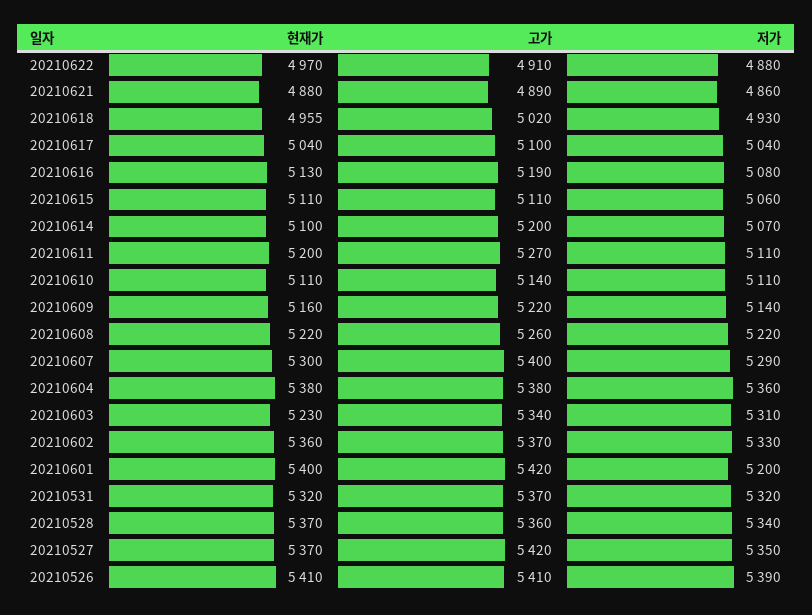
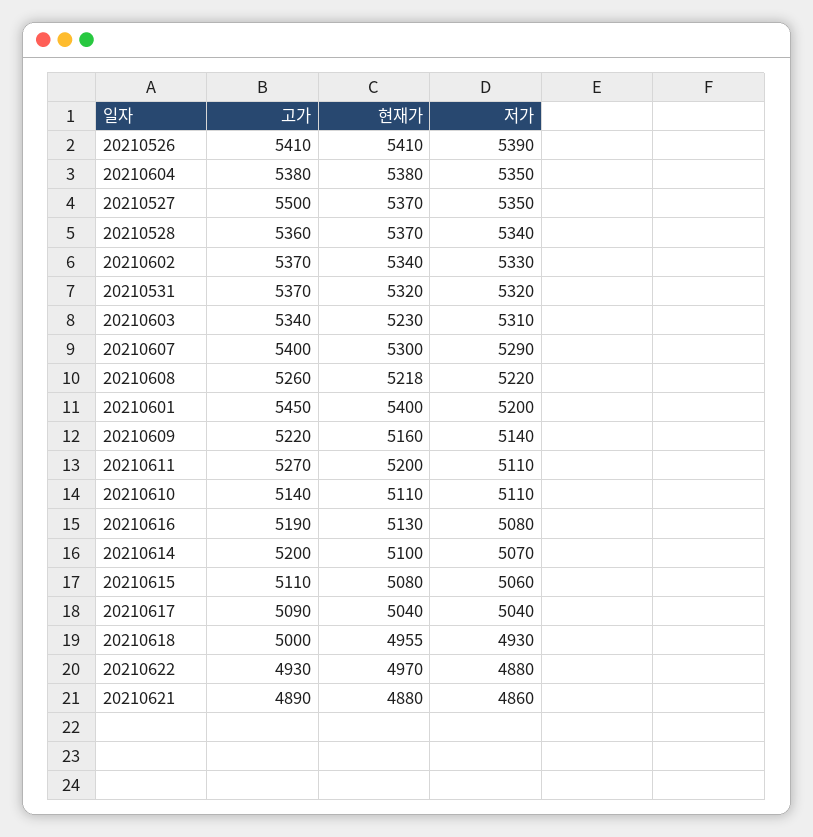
  {
    "현재가": {
      "20210622": 4970,
      "20210621": 4880,
      "20210618": 4955,
      "20210617": 5040,
      "20210616": 5130,
-     "20210615": 5110,
+     "20210615": 5080,
      "20210614": 5100,
      "20210611": 5200,
      "20210610": 5110,
      "20210609": 5160,
-     "20210608": 5220,
+     "20210608": 5218,
      "20210607": 5300,
      "20210604": 5380,
      "20210603": 5230,
-     "20210602": 5360,
+     "20210602": 5340,
      "20210601": 5400,
      "20210531": 5320,
      "20210528": 5370,
      "20210527": 5370,
      "20210526": 5410
    },
    "고가": {
-     "20210622": 4910,
+     "20210622": 4930,
      "20210621": 4890,
-     "20210618": 5020,
+     "20210618": 5000,
-     "20210617": 5100,
+     "20210617": 5090,
      "20210616": 5190,
      "20210615": 5110,
      "20210614": 5200,
      "20210611": 5270,
      "20210610": 5140,
      "20210609": 5220,
      "20210608": 5260,
      "20210607": 5400,
      "20210604": 5380,
      "20210603": 5340,
      "20210602": 5370,
-     "20210601": 5420,
+     "20210601": 5450,
      "20210531": 5370,
      "20210528": 5360,
-     "20210527": 5420,
+     "20210527": 5500,
      "20210526": 5410
    },
    "저가": {
      "20210622": 4880,
      "20210621": 4860,
      "20210618": 4930,
      "20210617": 5040,
      "20210616": 5080,
      "20210615": 5060,
      "20210614": 5070,
      "20210611": 5110,
      "20210610": 5110,
      "20210609": 5140,
      "20210608": 5220,
      "20210607": 5290,
-     "20210604": 5360,
+     "20210604": 5350,
      "20210603": 5310,
      "20210602": 5330,
      "20210601": 5200,
      "20210531": 5320,
      "20210528": 5340,
      "20210527": 5350,
      "20210526": 5390
    }
  }

